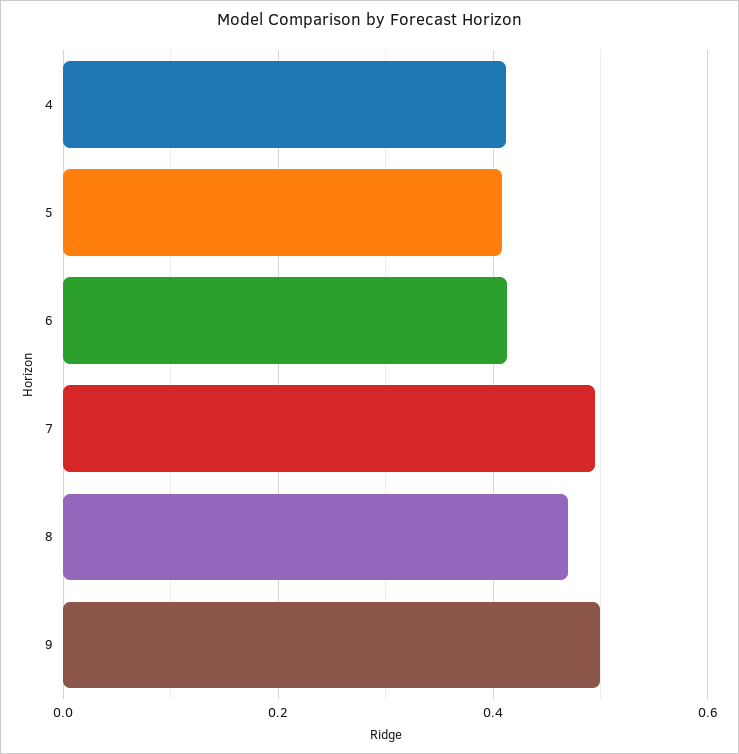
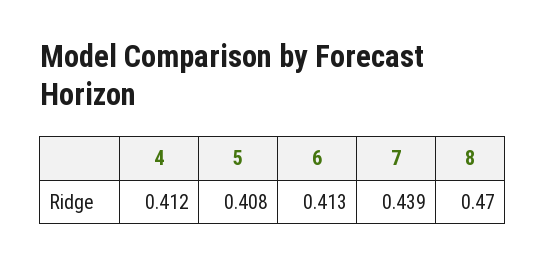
  {
    "4": 0.412,
    "5": 0.408,
    "6": 0.413,
-   "7": 0.5,
+   "7": 0.439,
-   "8": 0.47,
+   "8": 0.47
-   "9": 0.5
  }

